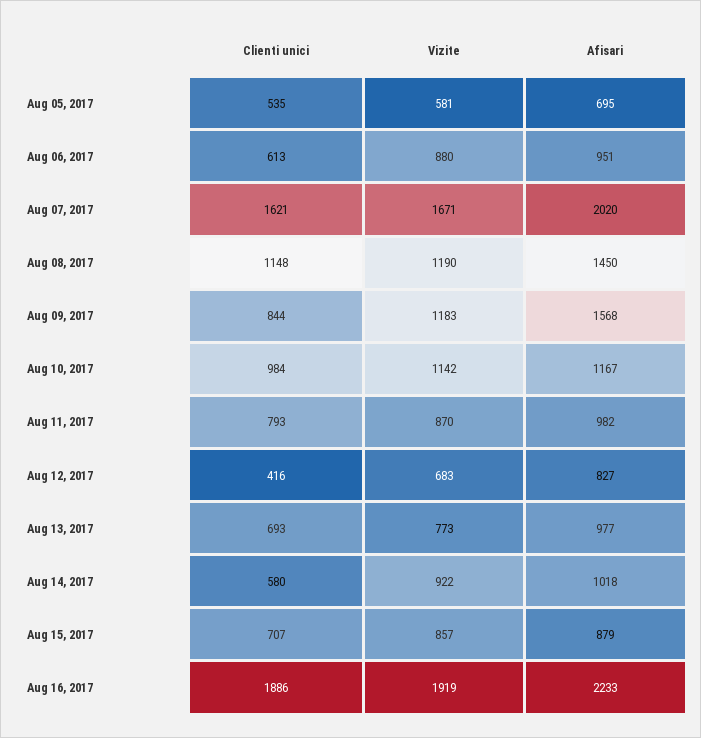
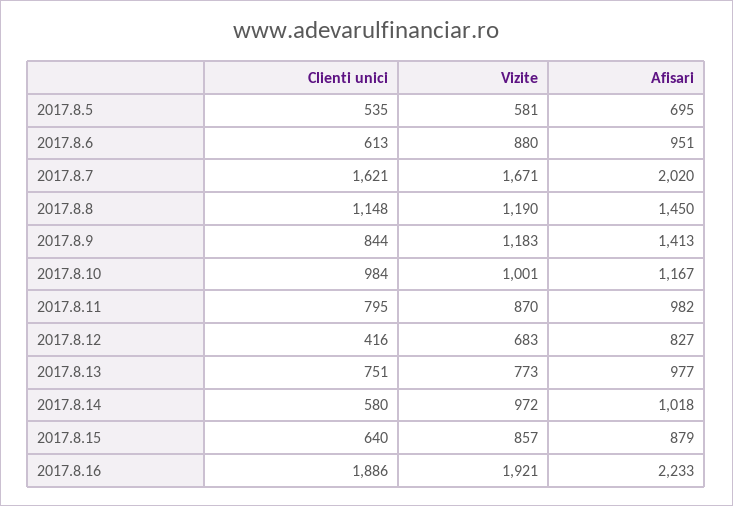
  {
    "Clienti unici": {
      "Aug 05, 2017": 535,
      "Aug 06, 2017": 613,
      "Aug 07, 2017": 1621,
      "Aug 08, 2017": 1148,
      "Aug 09, 2017": 844,
      "Aug 10, 2017": 984,
-     "Aug 11, 2017": 793,
+     "Aug 11, 2017": 795,
      "Aug 12, 2017": 416,
-     "Aug 13, 2017": 693,
+     "Aug 13, 2017": 751,
      "Aug 14, 2017": 580,
-     "Aug 15, 2017": 707,
+     "Aug 15, 2017": 640,
      "Aug 16, 2017": 1886
    },
    "Vizite": {
      "Aug 05, 2017": 581,
      "Aug 06, 2017": 880,
      "Aug 07, 2017": 1671,
      "Aug 08, 2017": 1190,
      "Aug 09, 2017": 1183,
-     "Aug 10, 2017": 1142,
+     "Aug 10, 2017": 1001,
      "Aug 11, 2017": 870,
      "Aug 12, 2017": 683,
      "Aug 13, 2017": 773,
-     "Aug 14, 2017": 922,
+     "Aug 14, 2017": 972,
      "Aug 15, 2017": 857,
-     "Aug 16, 2017": 1919
+     "Aug 16, 2017": 1921
    },
    "Afisari": {
      "Aug 05, 2017": 695,
      "Aug 06, 2017": 951,
      "Aug 07, 2017": 2020,
      "Aug 08, 2017": 1450,
-     "Aug 09, 2017": 1568,
+     "Aug 09, 2017": 1413,
      "Aug 10, 2017": 1167,
      "Aug 11, 2017": 982,
      "Aug 12, 2017": 827,
      "Aug 13, 2017": 977,
      "Aug 14, 2017": 1018,
      "Aug 15, 2017": 879,
      "Aug 16, 2017": 2233
    }
  }

